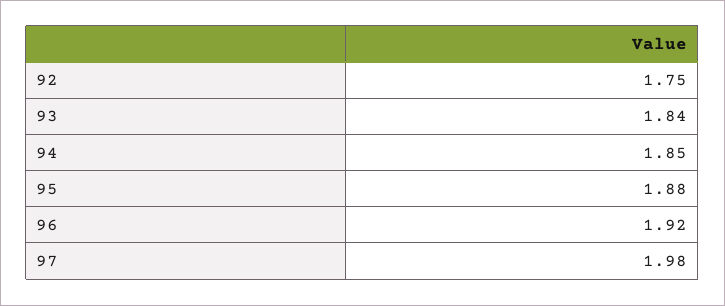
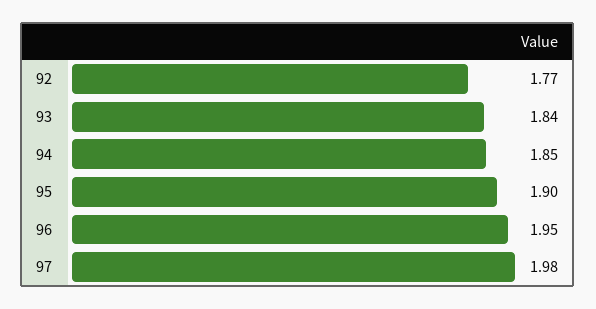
  {
-   "92": 1.75,
+   "92": 1.77,
    "93": 1.84,
    "94": 1.85,
-   "95": 1.88,
+   "95": 1.9,
-   "96": 1.92,
+   "96": 1.95,
    "97": 1.98
  }

